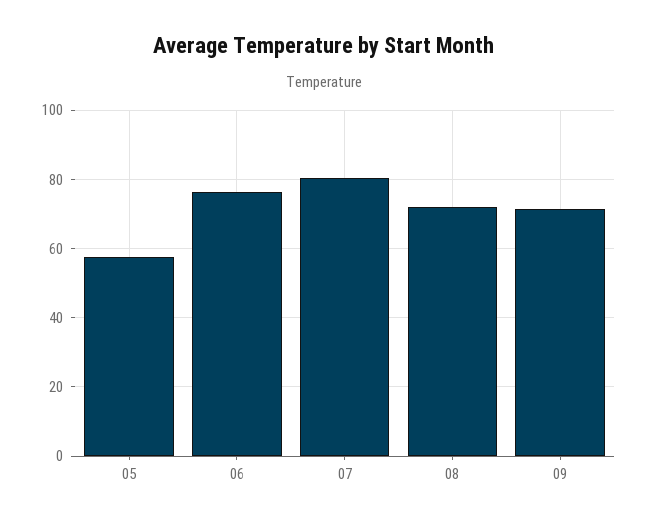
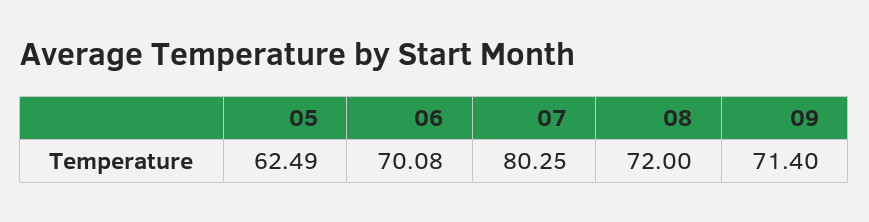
  {
-   "05": 58,
+   "05": 62.49,
-   "06": 76,
+   "06": 70.08,
    "07": 80.25,
    "08": 72,
    "09": 71.4
  }

